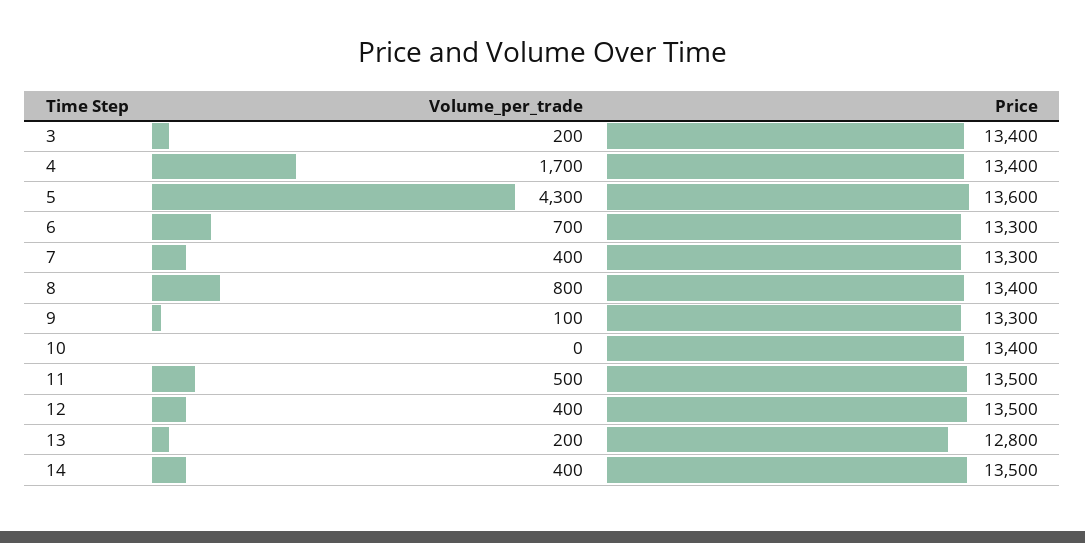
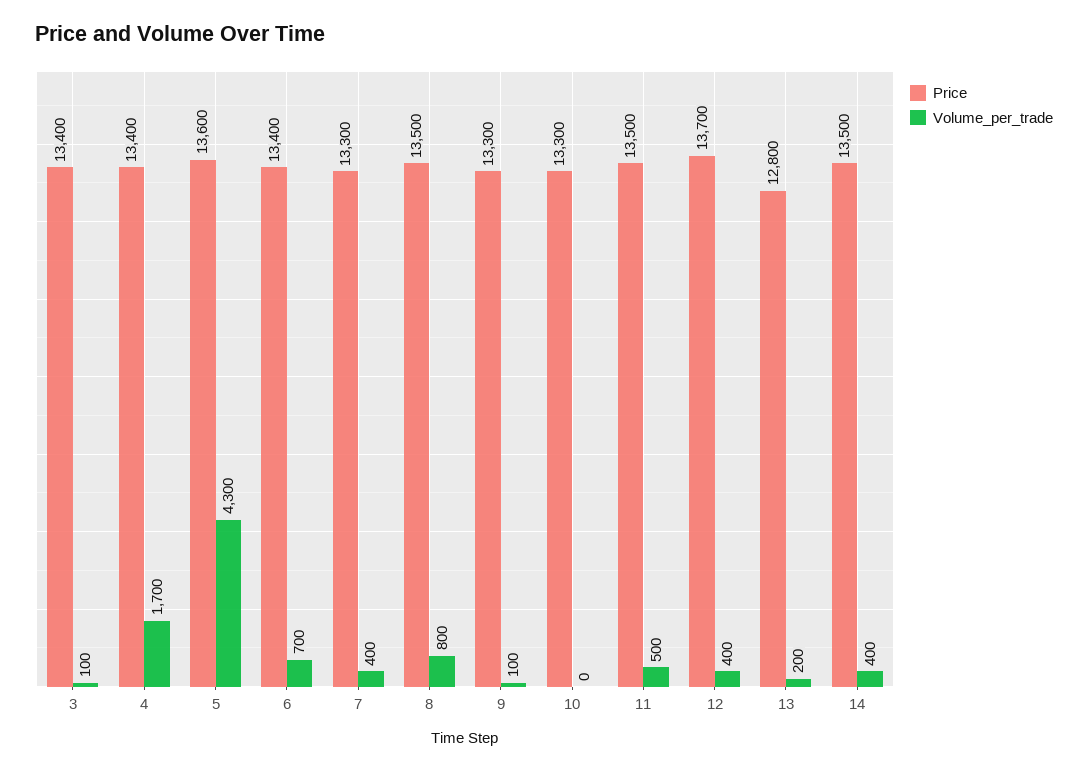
  {
    "Volume_per_trade": {
-     "3": 200,
+     "3": 100,
      "4": 1700,
      "5": 4300,
      "6": 700,
      "7": 400,
      "8": 800,
      "9": 100,
      "10": 0,
      "11": 500,
      "12": 400,
      "13": 200,
      "14": 400
    },
    "Price": {
      "3": 13400,
      "4": 13400,
      "5": 13600,
-     "6": 13300,
+     "6": 13400,
      "7": 13300,
-     "8": 13400,
+     "8": 13500,
      "9": 13300,
-     "10": 13400,
+     "10": 13300,
      "11": 13500,
-     "12": 13500,
+     "12": 13700,
      "13": 12800,
      "14": 13500
    }
  }

